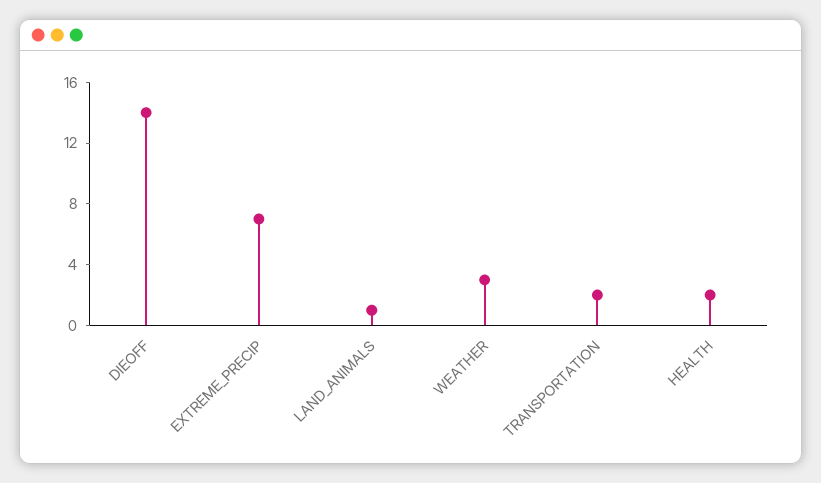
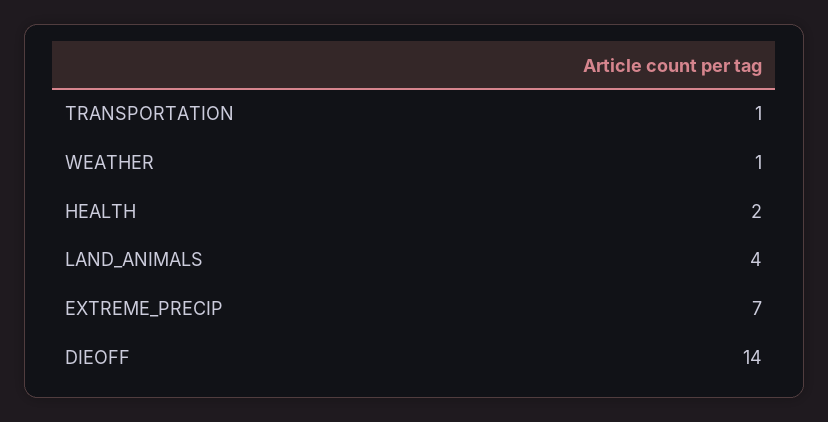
  {
    "DIEOFF": 14,
    "EXTREME_PRECIP": 7,
-   "LAND_ANIMALS": 1,
+   "LAND_ANIMALS": 4,
-   "WEATHER": 3,
+   "WEATHER": 1,
-   "TRANSPORTATION": 2,
+   "TRANSPORTATION": 1,
    "HEALTH": 2
  }

